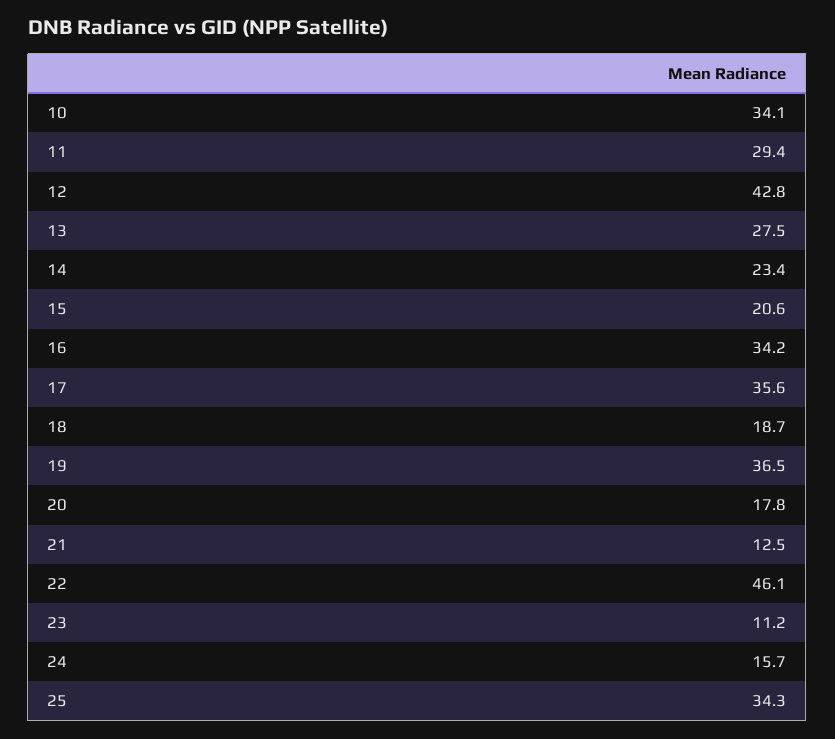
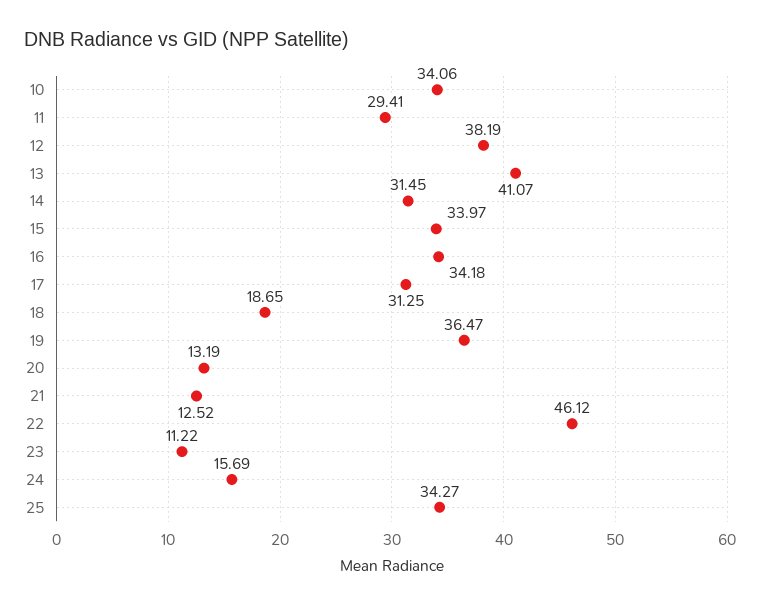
  {
    "10": 34.06,
    "11": 29.41,
-   "12": 42.8,
+   "12": 38.19,
-   "13": 27.5,
+   "13": 41.07,
-   "14": 23.4,
+   "14": 31.45,
-   "15": 20.6,
+   "15": 33.97,
    "16": 34.18,
-   "17": 35.6,
+   "17": 31.25,
    "18": 18.65,
    "19": 36.47,
-   "20": 17.8,
+   "20": 13.19,
    "21": 12.52,
    "22": 46.12,
    "23": 11.22,
    "24": 15.69,
    "25": 34.27
  }

